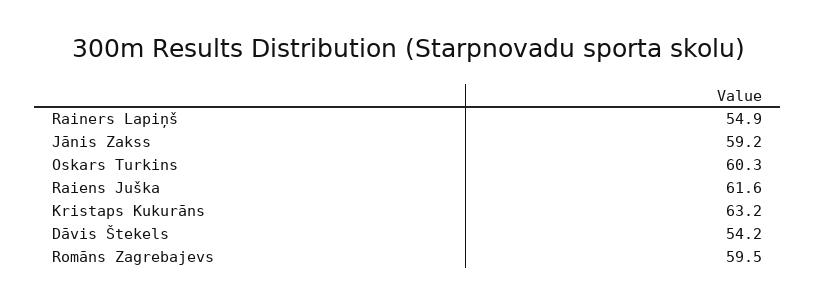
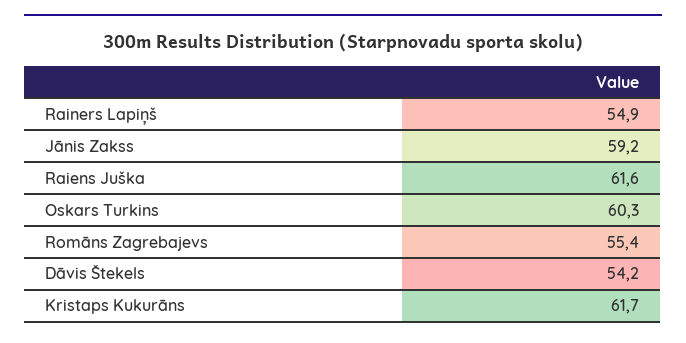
  {
    "Rainers Lapiņš": 54.9,
    "Jānis Zakss": 59.2,
    "Oskars Turkins": 60.3,
    "Raiens Juška": 61.6,
-   "Kristaps Kukurāns": 63.2,
+   "Kristaps Kukurāns": 61.7,
    "Dāvis Štekels": 54.2,
-   "Romāns Zagrebajevs": 59.5
+   "Romāns Zagrebajevs": 55.4
  }

